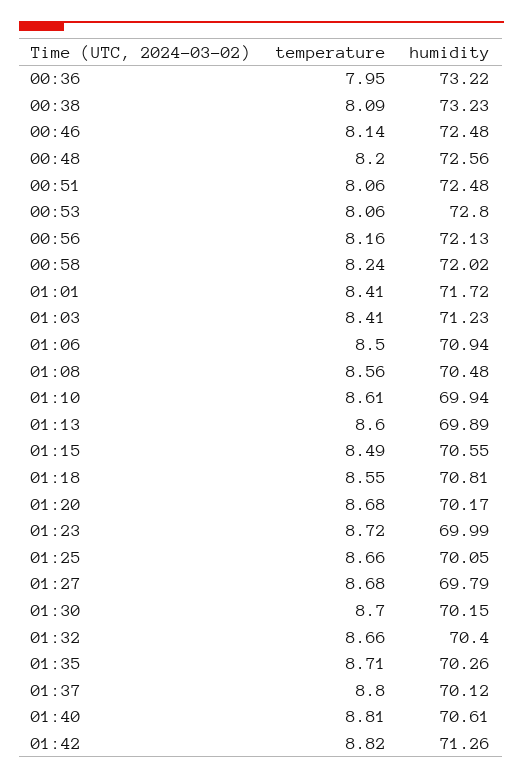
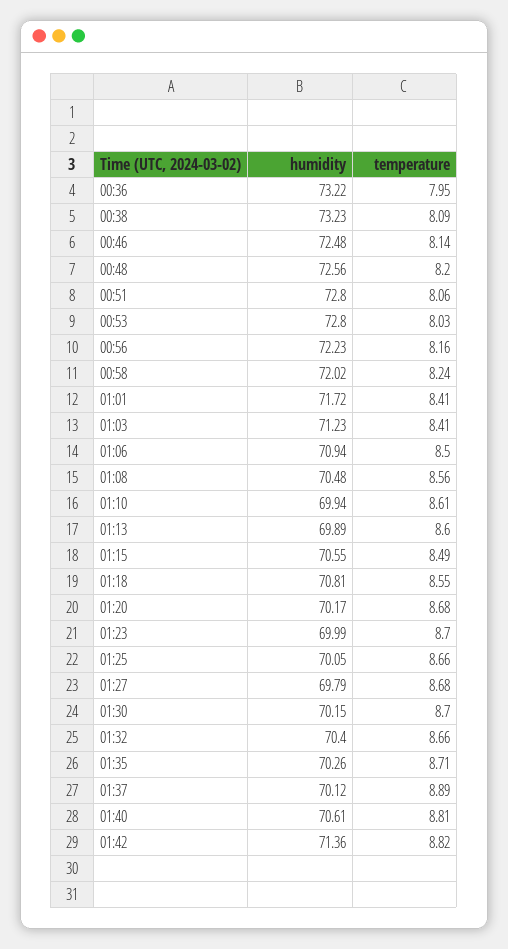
  {
    "temperature": {
      "00:36": 7.95,
      "00:38": 8.09,
      "00:46": 8.14,
      "00:48": 8.2,
      "00:51": 8.06,
-     "00:53": 8.06,
+     "00:53": 8.03,
      "00:56": 8.16,
      "00:58": 8.24,
      "01:01": 8.41,
      "01:03": 8.41,
      "01:06": 8.5,
      "01:08": 8.56,
      "01:10": 8.61,
      "01:13": 8.6,
      "01:15": 8.49,
      "01:18": 8.55,
      "01:20": 8.68,
-     "01:23": 8.72,
+     "01:23": 8.7,
      "01:25": 8.66,
      "01:27": 8.68,
      "01:30": 8.7,
      "01:32": 8.66,
      "01:35": 8.71,
-     "01:37": 8.8,
+     "01:37": 8.89,
      "01:40": 8.81,
      "01:42": 8.82
    },
    "humidity": {
      "00:36": 73.22,
      "00:38": 73.23,
      "00:46": 72.48,
      "00:48": 72.56,
-     "00:51": 72.48,
+     "00:51": 72.8,
      "00:53": 72.8,
-     "00:56": 72.13,
+     "00:56": 72.23,
      "00:58": 72.02,
      "01:01": 71.72,
      "01:03": 71.23,
      "01:06": 70.94,
      "01:08": 70.48,
      "01:10": 69.94,
      "01:13": 69.89,
      "01:15": 70.55,
      "01:18": 70.81,
      "01:20": 70.17,
      "01:23": 69.99,
      "01:25": 70.05,
      "01:27": 69.79,
      "01:30": 70.15,
      "01:32": 70.4,
      "01:35": 70.26,
      "01:37": 70.12,
      "01:40": 70.61,
-     "01:42": 71.26
+     "01:42": 71.36
    }
  }

